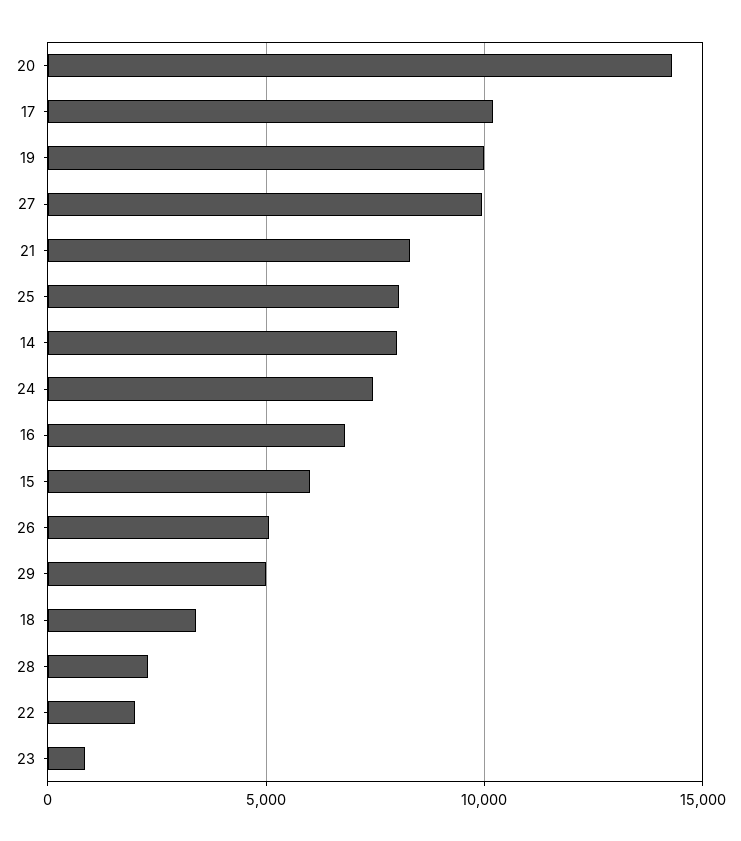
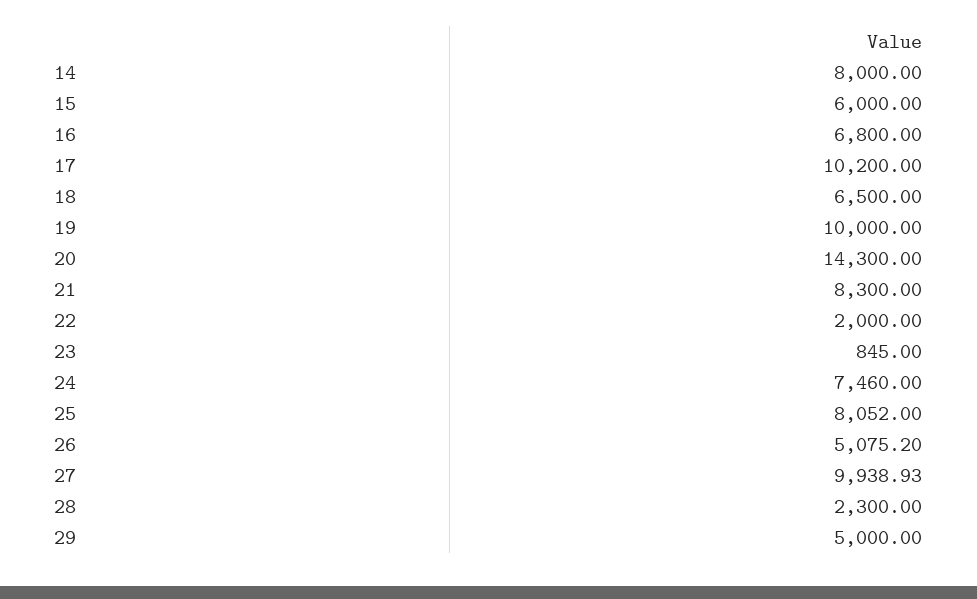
  {
    "20": 14300,
    "17": 10200,
    "19": 10000,
    "27": 9938.93,
    "21": 8300,
    "25": 8052,
    "14": 8000,
    "24": 7460,
    "16": 6800,
    "15": 6000,
    "26": 5075.2,
    "29": 5000,
-   "18": 3500,
+   "18": 6500,
    "28": 2300,
    "22": 2000,
    "23": 845
  }

